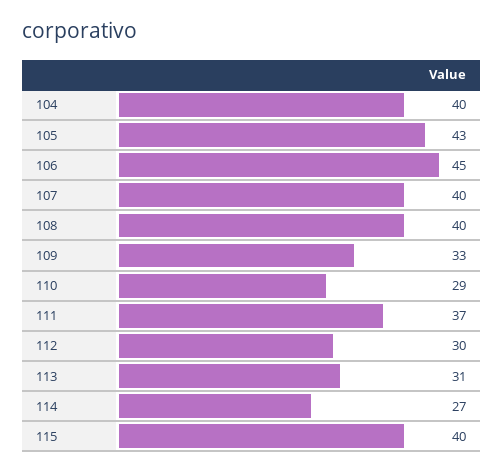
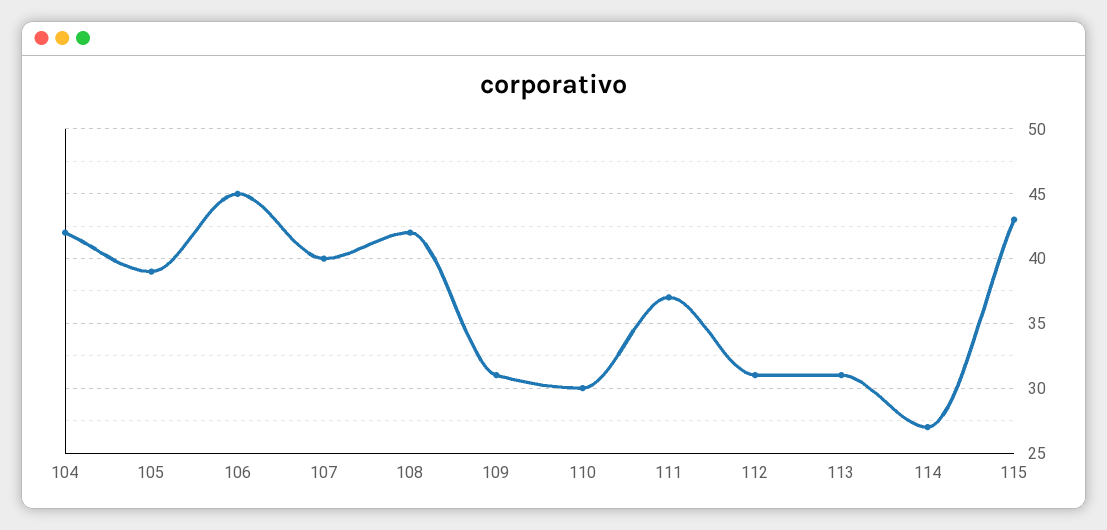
  {
-   "104": 40,
+   "104": 42,
-   "105": 43,
+   "105": 39,
    "106": 45,
    "107": 40,
-   "108": 40,
+   "108": 42,
-   "109": 33,
+   "109": 31,
-   "110": 29,
+   "110": 30,
    "111": 37,
-   "112": 30,
+   "112": 31,
    "113": 31,
    "114": 27,
-   "115": 40
+   "115": 43
  }

